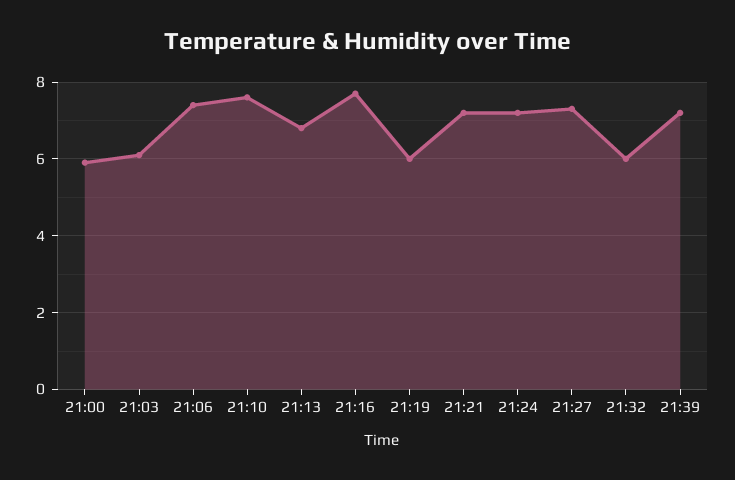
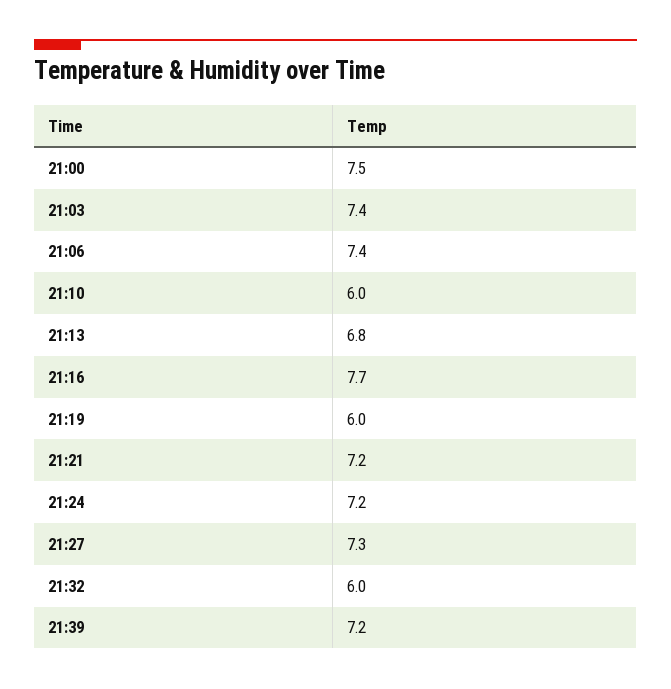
  {
-   "21:00": 6,
+   "21:00": 7.5,
-   "21:03": 6,
+   "21:03": 7.4,
    "21:06": 7.4,
-   "21:10": 7.5,
+   "21:10": 6,
    "21:13": 6.8,
    "21:16": 7.7,
    "21:19": 6,
    "21:21": 7.2,
    "21:24": 7.2,
    "21:27": 7.3,
    "21:32": 6,
    "21:39": 7.2
  }

